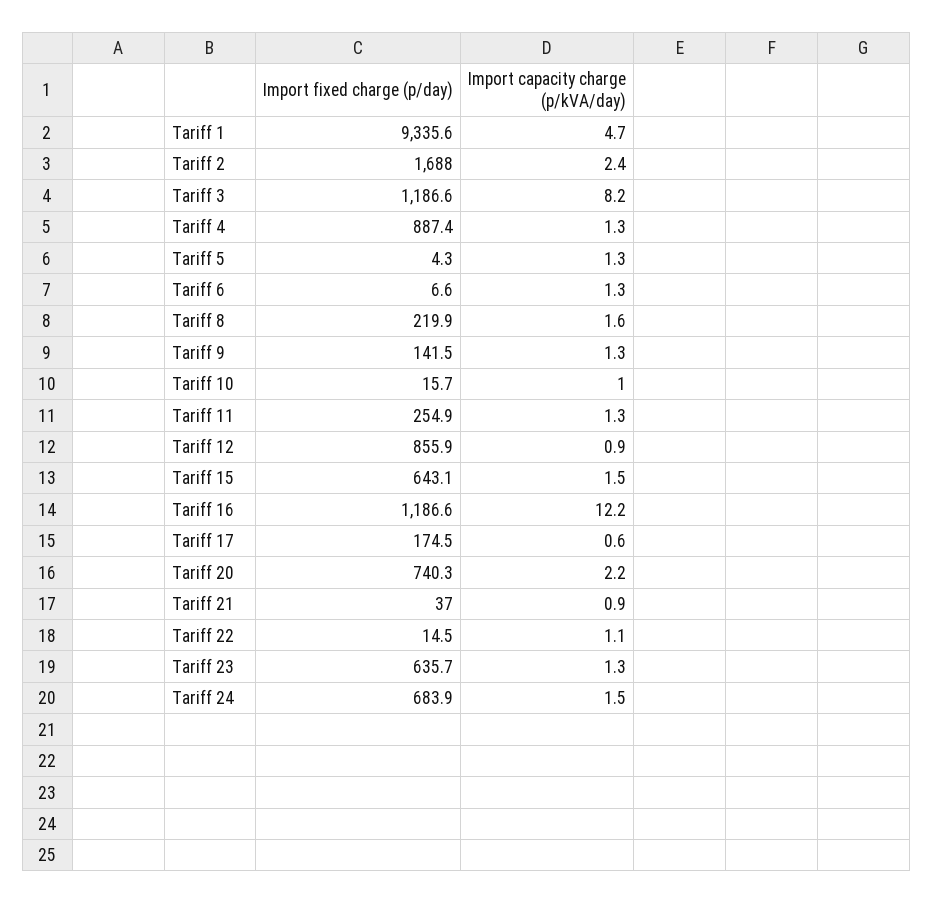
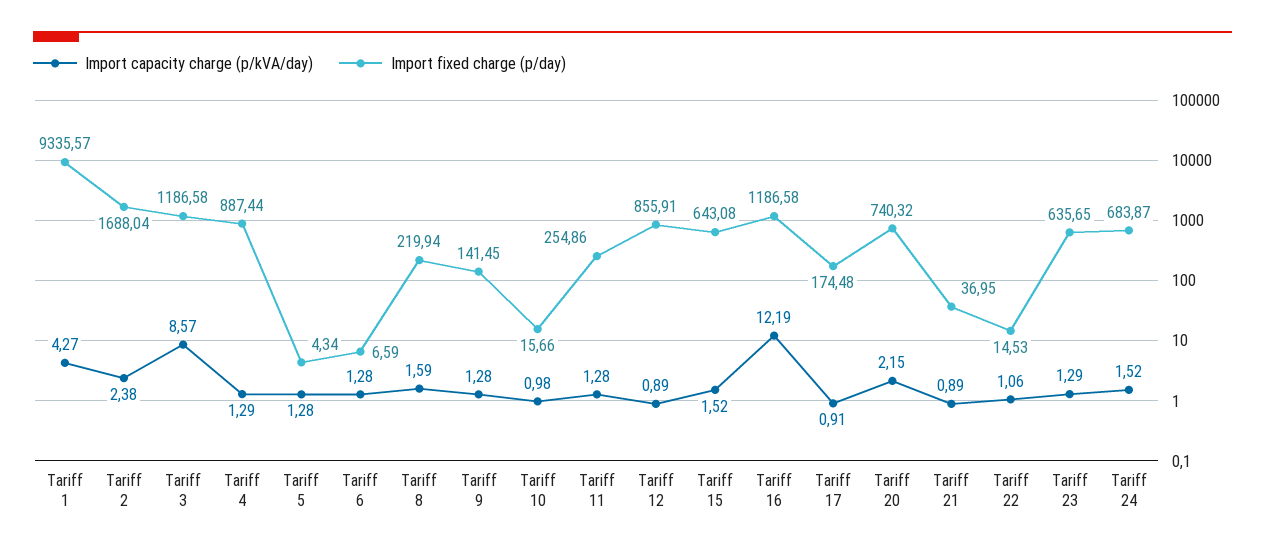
  {
    "Import fixed charge (p/day)": {
      "Tariff 1": 9335.57,
      "Tariff 2": 1688.04,
      "Tariff 3": 1186.58,
      "Tariff 4": 887.44,
      "Tariff 5": 4.34,
      "Tariff 6": 6.59,
      "Tariff 8": 219.94,
      "Tariff 9": 141.45,
      "Tariff 10": 15.66,
      "Tariff 11": 254.86,
      "Tariff 12": 855.91,
      "Tariff 15": 643.08,
      "Tariff 16": 1186.58,
      "Tariff 17": 174.48,
      "Tariff 20": 740.32,
      "Tariff 21": 36.95,
      "Tariff 22": 14.53,
      "Tariff 23": 635.65,
      "Tariff 24": 683.87
    },
    "Import capacity charge (p/kVA/day)": {
-     "Tariff 1": 4.7,
+     "Tariff 1": 4.27,
      "Tariff 2": 2.38,
-     "Tariff 3": 8.2,
+     "Tariff 3": 8.57,
      "Tariff 4": 1.29,
      "Tariff 5": 1.28,
      "Tariff 6": 1.28,
      "Tariff 8": 1.59,
      "Tariff 9": 1.28,
      "Tariff 10": 0.98,
      "Tariff 11": 1.28,
      "Tariff 12": 0.89,
      "Tariff 15": 1.52,
      "Tariff 16": 12.19,
-     "Tariff 17": 0.6,
+     "Tariff 17": 0.91,
      "Tariff 20": 2.15,
      "Tariff 21": 0.89,
      "Tariff 22": 1.06,
      "Tariff 23": 1.29,
      "Tariff 24": 1.52
    }
  }

